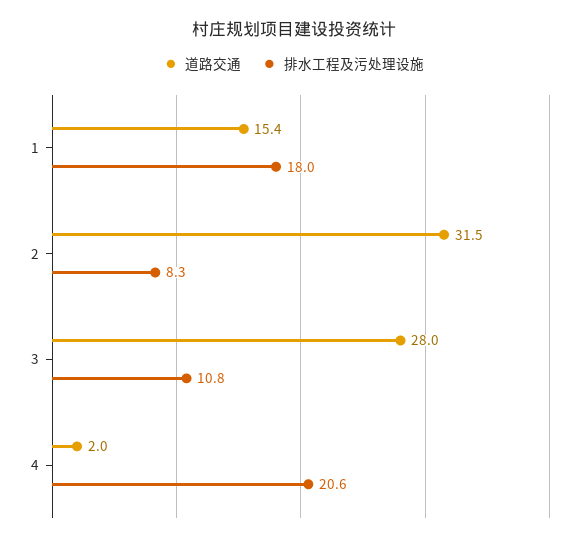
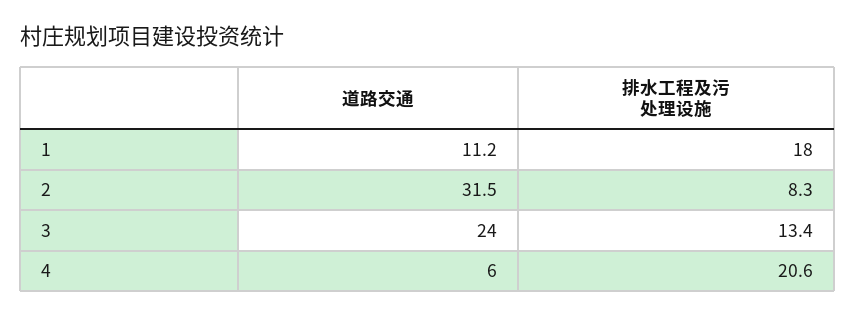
  {
    "道路交通": {
-     "1": 15.4,
+     "1": 11.2,
      "2": 31.5,
-     "3": 28,
+     "3": 24,
-     "4": 2
+     "4": 6
    },
    "排水工程及污处理设施": {
      "1": 18,
      "2": 8.3,
-     "3": 10.8,
+     "3": 13.4,
      "4": 20.6
    }
  }

